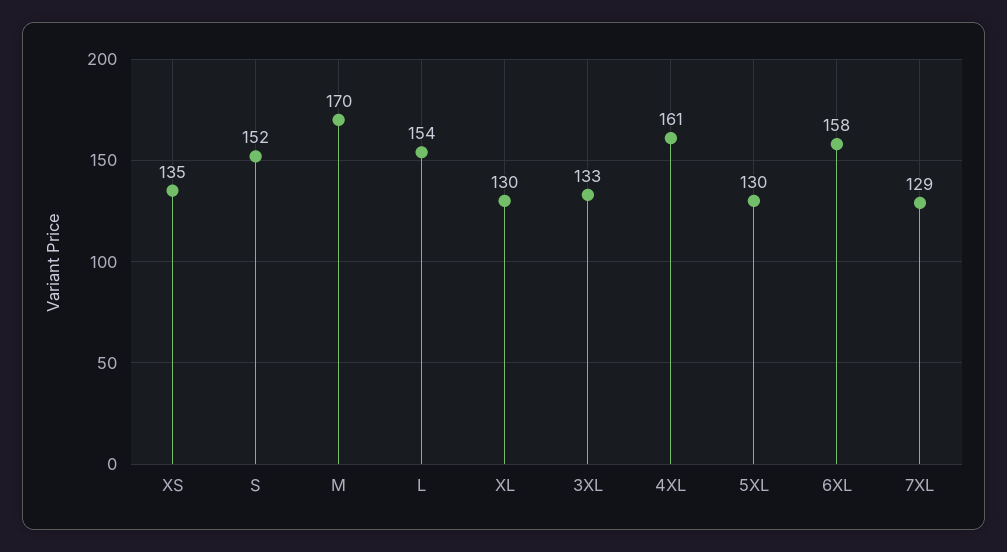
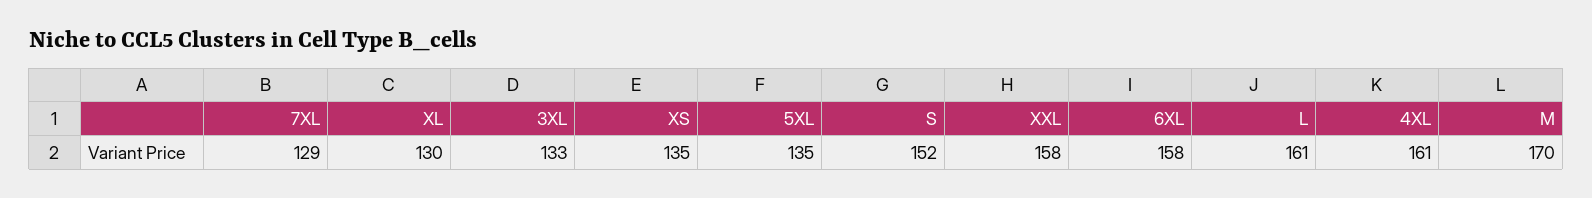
  {
    "XS": 135,
    "S": 152,
    "M": 170,
-   "L": 154,
+   "L": 161,
    "XL": 130,
    "3XL": 133,
    "4XL": 161,
-   "5XL": 130,
+   "5XL": 135,
    "6XL": 158,
-   "7XL": 129
+   "7XL": 129,
+   "XXL": 158
  }

